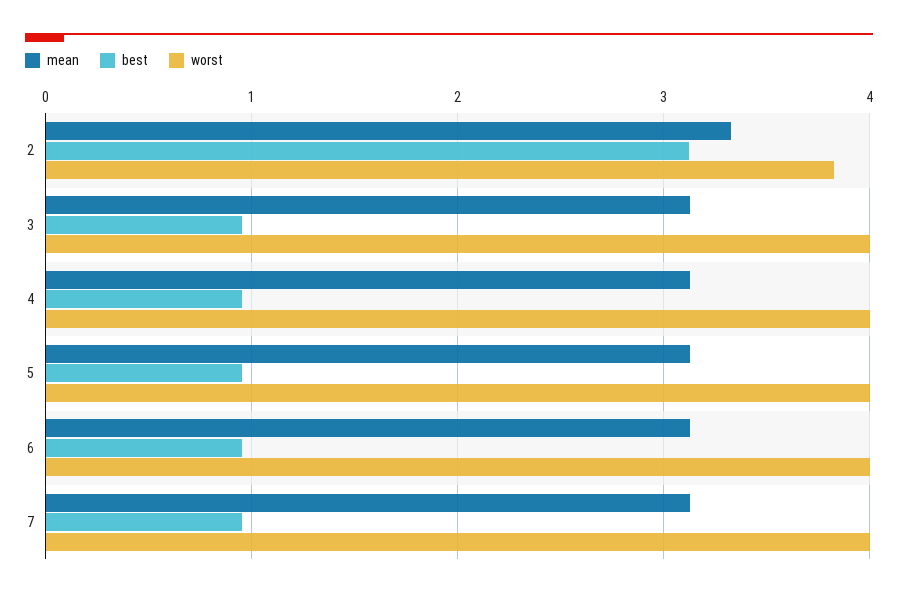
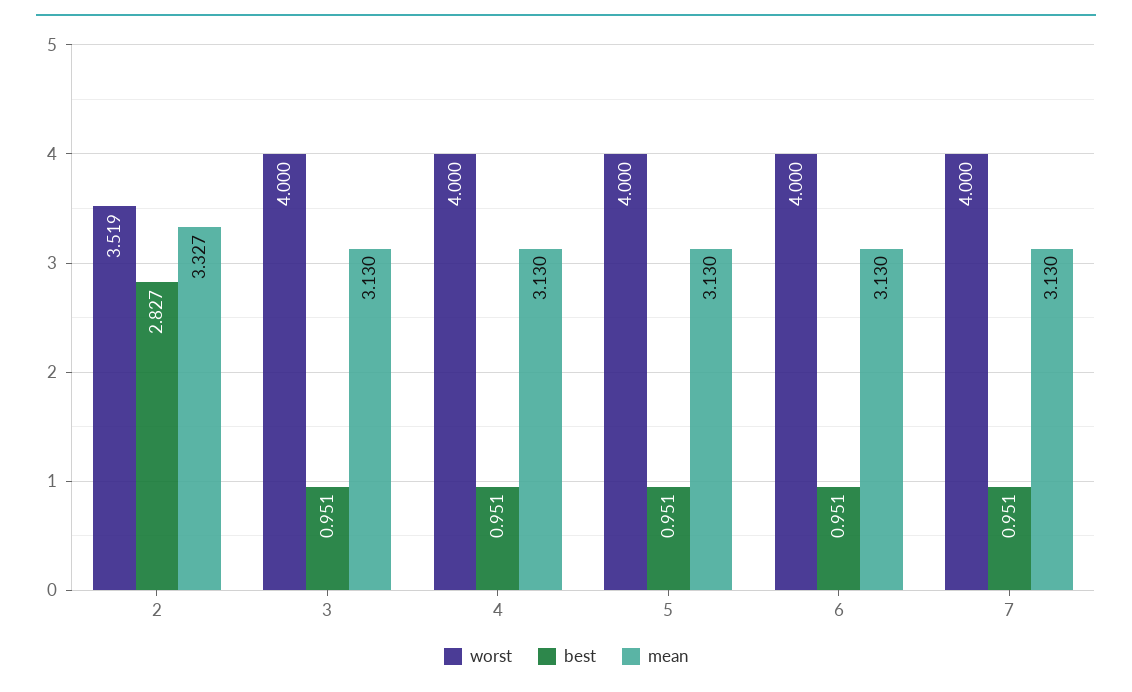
  {
    "mean": {
      "2": 3.327,
      "3": 3.13,
      "4": 3.13,
      "5": 3.13,
      "6": 3.13,
      "7": 3.13
    },
    "best": {
-     "2": 3.1,
+     "2": 2.827,
      "3": 0.951,
      "4": 0.951,
      "5": 0.951,
      "6": 0.951,
      "7": 0.951
    },
    "worst": {
-     "2": 3.8,
+     "2": 3.519,
      "3": 4,
      "4": 4,
      "5": 4,
      "6": 4,
      "7": 4
    }
  }

